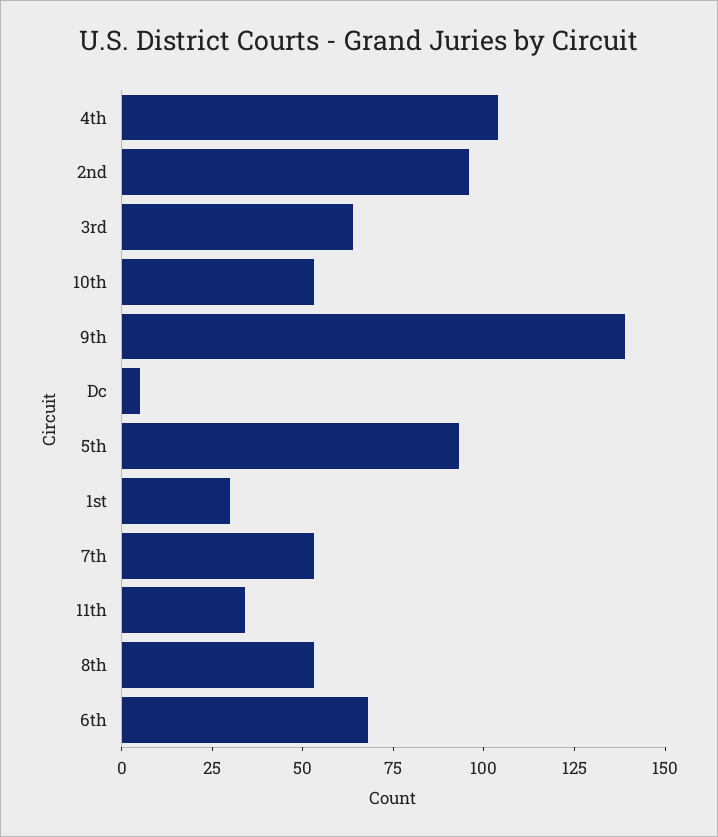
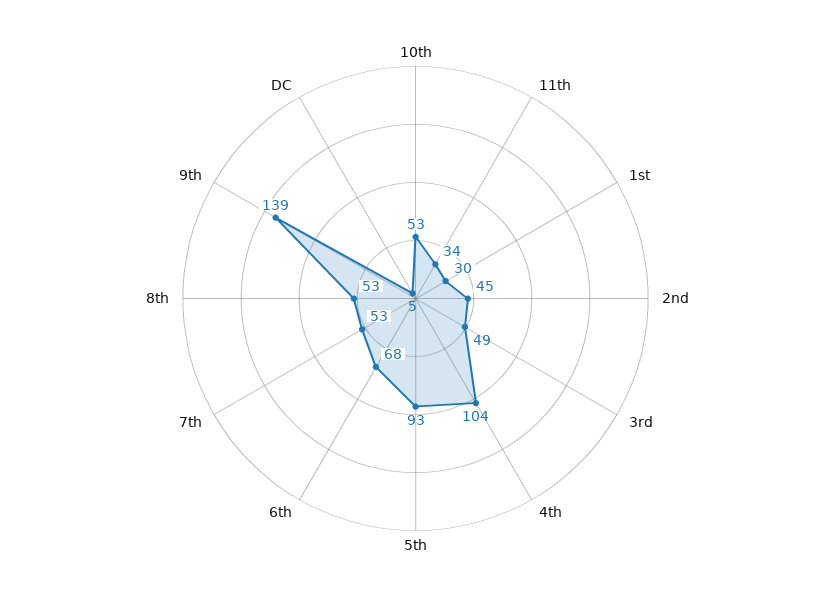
  {
    "4th": 104,
-   "2nd": 95,
+   "2nd": 45,
-   "3rd": 65,
+   "3rd": 49,
    "10th": 53,
    "9th": 139,
    "Dc": 5,
    "5th": 93,
    "1st": 30,
    "7th": 53,
    "11th": 34,
    "8th": 53,
    "6th": 68
  }

